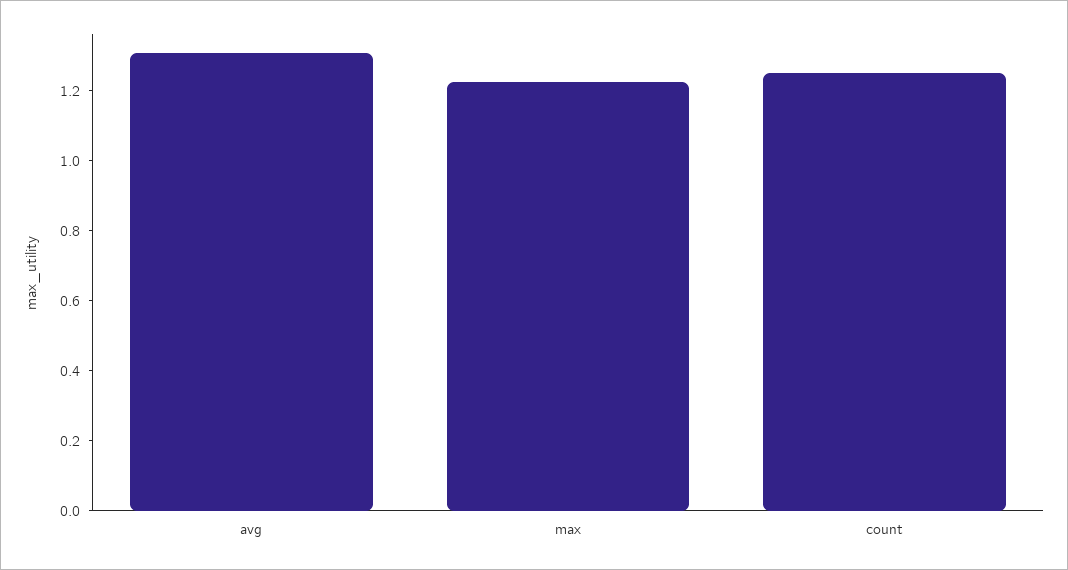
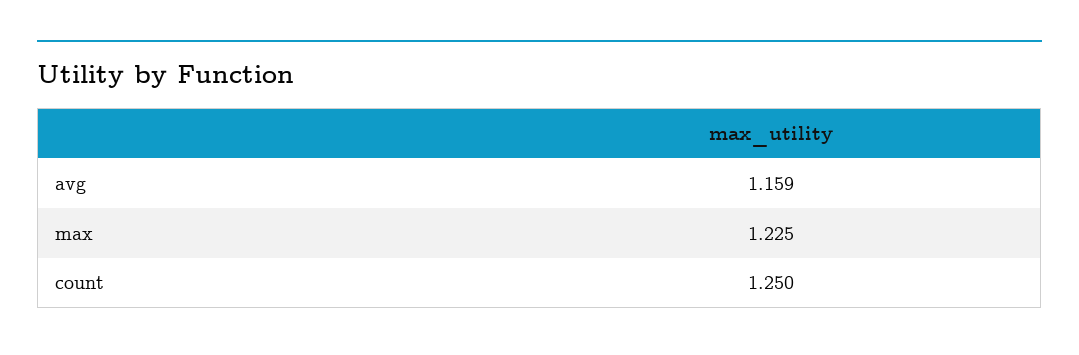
  {
-   "avg": 1.3,
+   "avg": 1.159,
    "max": 1.225,
    "count": 1.25
  }

